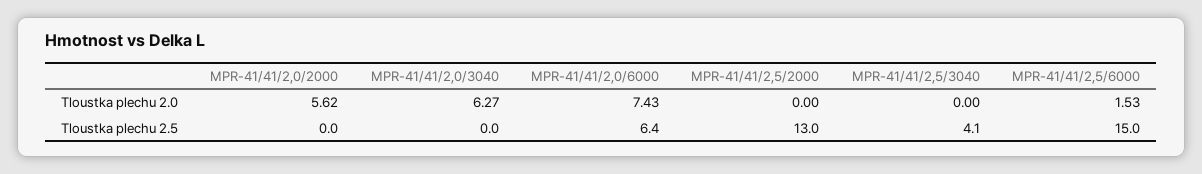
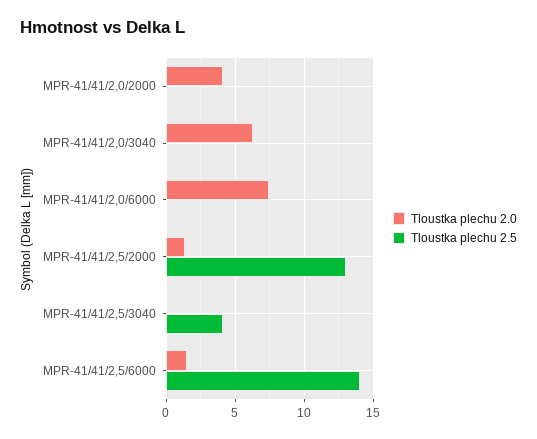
  {
    "Tloustka plechu 2.0": {
-     "MPR-41/41/2,0/2000": 5.62,
+     "MPR-41/41/2,0/2000": 4,
      "MPR-41/41/2,0/3040": 6.27,
      "MPR-41/41/2,0/6000": 7.43,
-     "MPR-41/41/2,5/2000": 0,
+     "MPR-41/41/2,5/2000": 1.5,
      "MPR-41/41/2,5/3040": 0,
      "MPR-41/41/2,5/6000": 1.53
    },
    "Tloustka plechu 2.5": {
      "MPR-41/41/2,0/2000": 0,
      "MPR-41/41/2,0/3040": 0,
-     "MPR-41/41/2,0/6000": 6.4,
+     "MPR-41/41/2,0/6000": 0,
      "MPR-41/41/2,5/2000": 13,
      "MPR-41/41/2,5/3040": 4.1,
-     "MPR-41/41/2,5/6000": 15
+     "MPR-41/41/2,5/6000": 14
    }
  }

